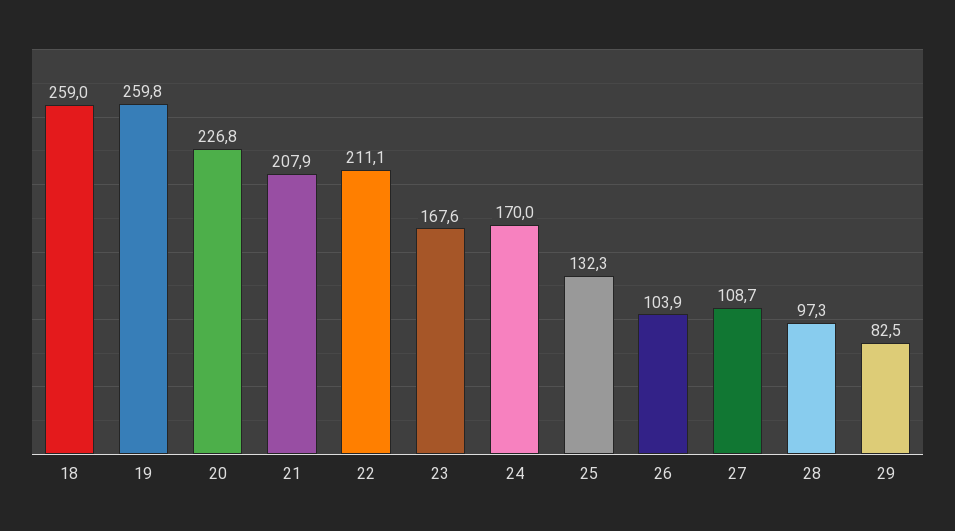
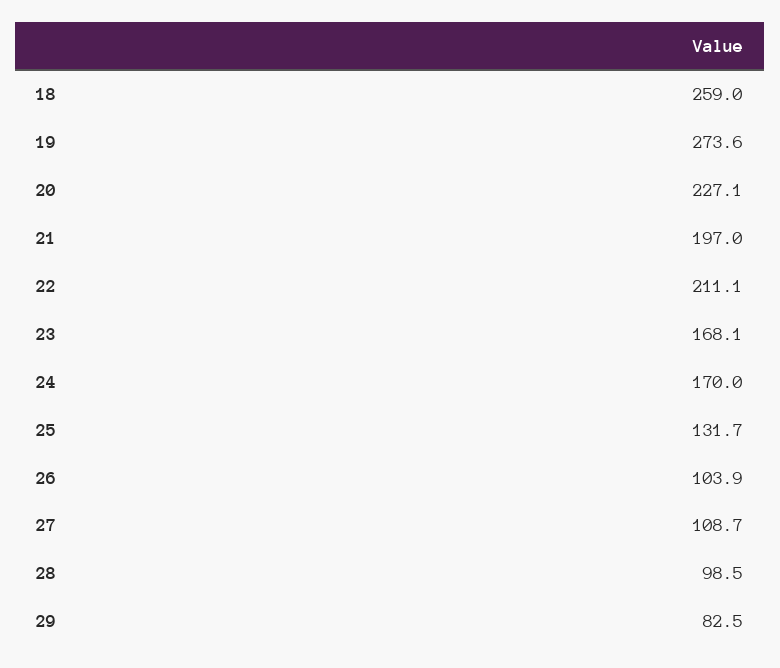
  {
    "18": 259,
-   "19": 259.8,
+   "19": 273.6,
-   "20": 226.8,
+   "20": 227.1,
-   "21": 207.9,
+   "21": 197,
    "22": 211.1,
-   "23": 167.6,
+   "23": 168.1,
    "24": 170,
-   "25": 132.3,
+   "25": 131.7,
    "26": 103.9,
    "27": 108.7,
-   "28": 97.3,
+   "28": 98.5,
    "29": 82.5
  }

